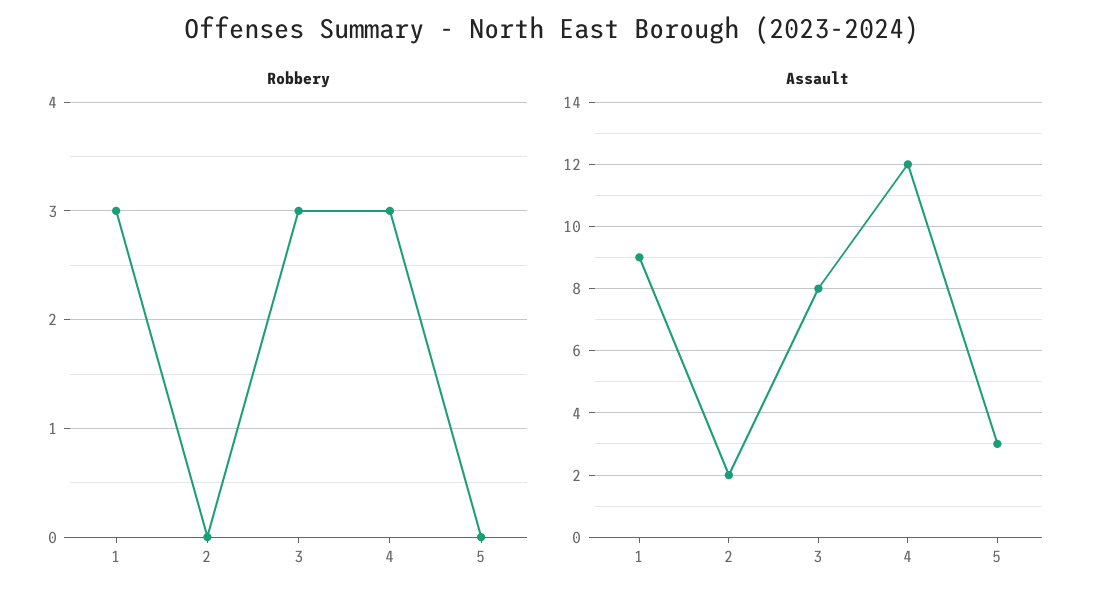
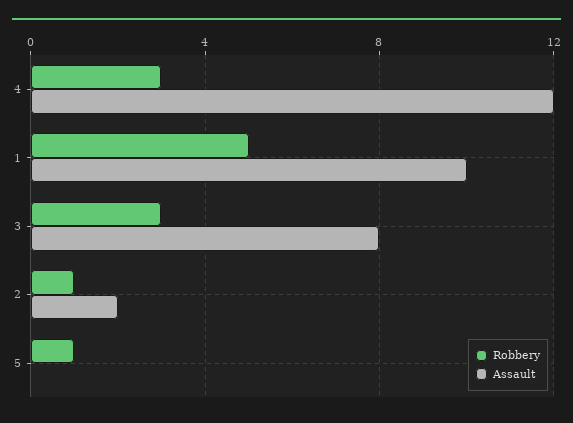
  {
    "Robbery": {
-     "1": 3,
+     "1": 5,
-     "2": 0,
+     "2": 1,
      "3": 3,
      "4": 3,
-     "5": 0
+     "5": 1
    },
    "Assault": {
-     "1": 9,
+     "1": 10,
      "2": 2,
      "3": 8,
      "4": 12,
-     "5": 3
+     "5": 0
    }
  }

